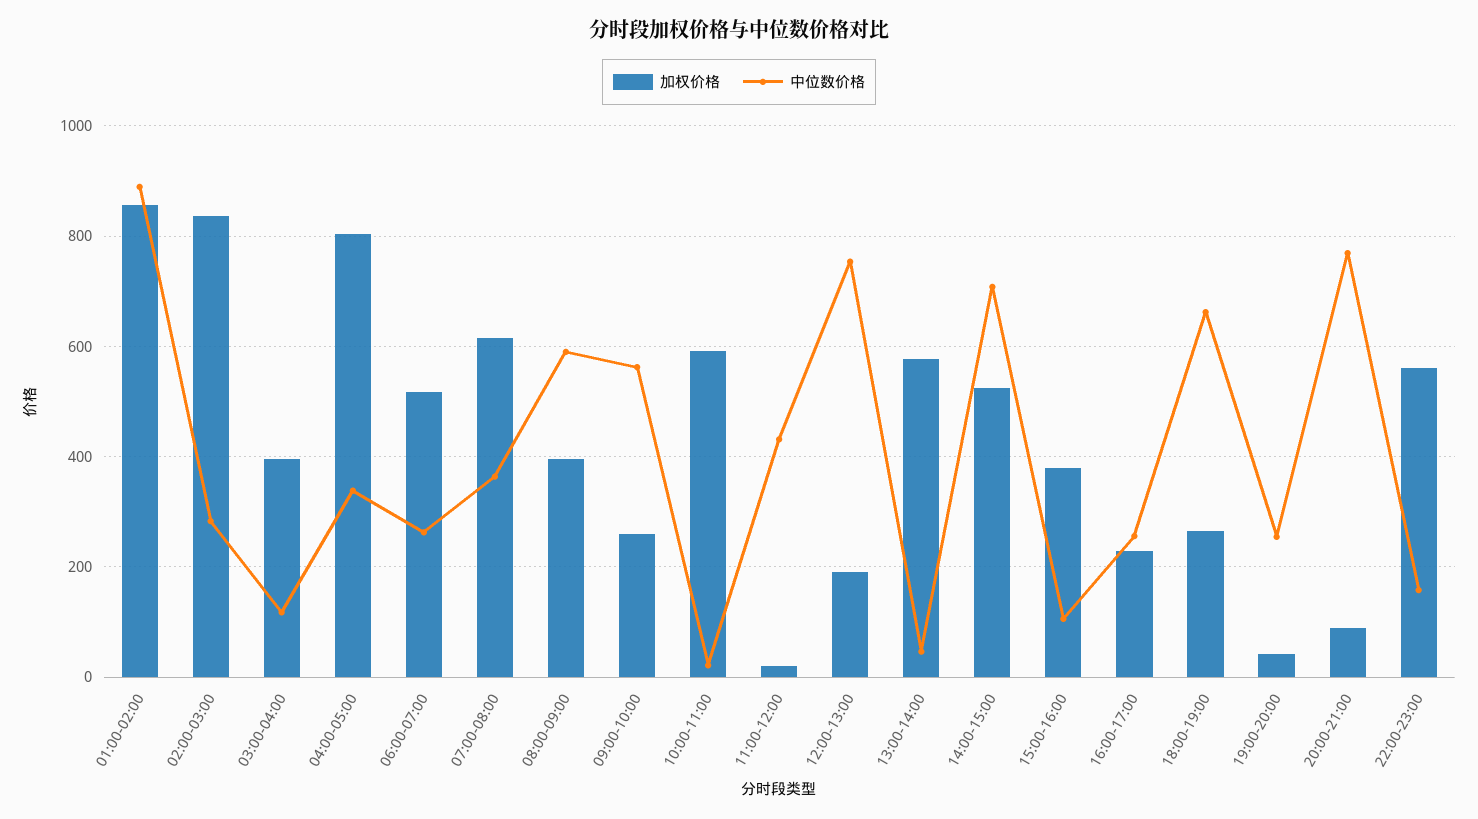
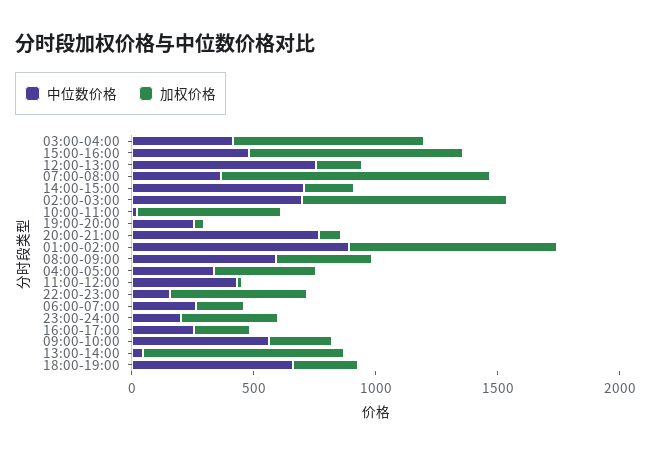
  {
    "加权价格": {
      "01:00-02:00": 860,
      "02:00-03:00": 840,
-     "03:00-04:00": 400,
+     "03:00-04:00": 800,
-     "04:00-05:00": 800,
+     "04:00-05:00": 400,
-     "06:00-07:00": 520,
+     "06:00-07:00": 200,
-     "07:00-08:00": 620,
+     "07:00-08:00": 1100,
      "08:00-09:00": 400,
      "09:00-10:00": 260,
      "10:00-11:00": 600,
      "11:00-12:00": 20,
      "12:00-13:00": 200,
-     "13:00-14:00": 580,
+     "13:00-14:00": 800,
-     "14:00-15:00": 520,
+     "14:00-15:00": 200,
-     "15:00-16:00": 380,
+     "15:00-16:00": 900,
      "16:00-17:00": 220,
      "18:00-19:00": 260,
      "19:00-20:00": 40,
      "20:00-21:00": 80,
-     "22:00-23:00": 560
+     "22:00-23:00": 560,
+     "23:00-24:00": 400
    },
    "中位数价格": {
      "01:00-02:00": 880,
-     "02:00-03:00": 280,
+     "02:00-03:00": 700,
-     "03:00-04:00": 120,
+     "03:00-04:00": 400,
      "04:00-05:00": 340,
      "06:00-07:00": 260,
      "07:00-08:00": 360,
      "08:00-09:00": 580,
      "09:00-10:00": 560,
      "10:00-11:00": 20,
      "11:00-12:00": 440,
      "12:00-13:00": 760,
      "13:00-14:00": 40,
      "14:00-15:00": 700,
-     "15:00-16:00": 100,
+     "15:00-16:00": 500,
      "16:00-17:00": 260,
      "18:00-19:00": 660,
      "19:00-20:00": 260,
      "20:00-21:00": 760,
-     "22:00-23:00": 160
+     "22:00-23:00": 160,
+     "23:00-24:00": 200
    }
  }

